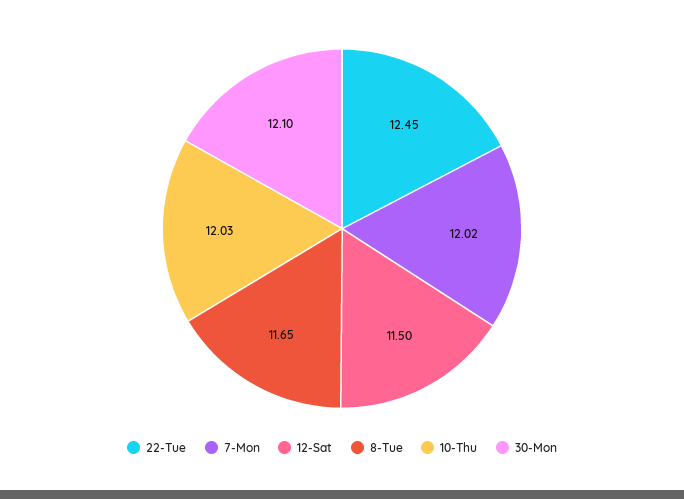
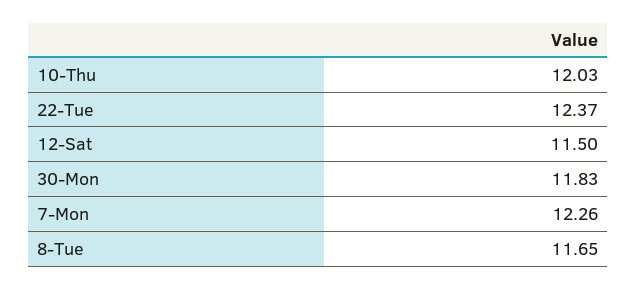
  {
-   "22-Tue": 12.45,
+   "22-Tue": 12.37,
-   "7-Mon": 12.02,
+   "7-Mon": 12.26,
    "12-Sat": 11.5,
    "8-Tue": 11.65,
    "10-Thu": 12.03,
-   "30-Mon": 12.1
+   "30-Mon": 11.83
  }

